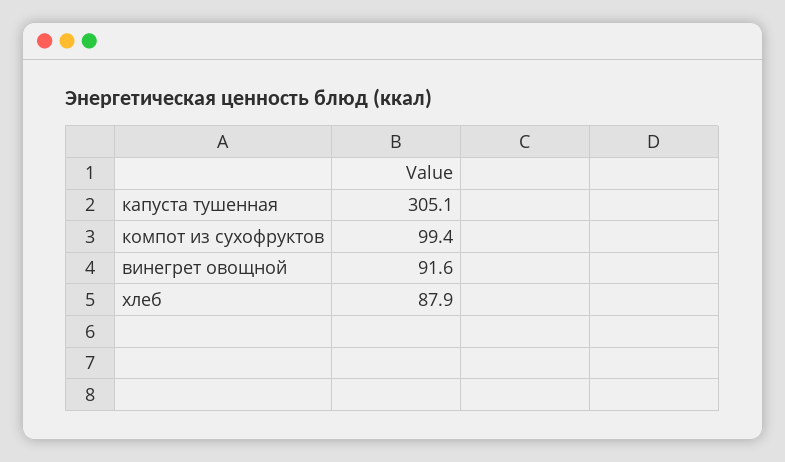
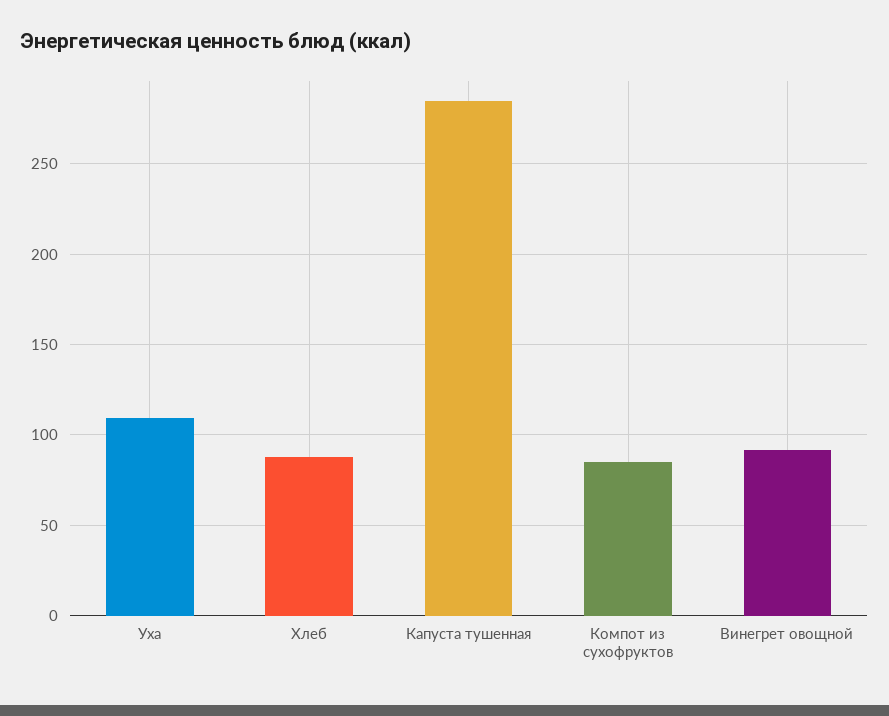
  {
-   "капуста тушенная": 305.1,
+   "капуста тушенная": 285,
-   "компот из сухофруктов": 99.4,
+   "компот из сухофруктов": 85,
    "винегрет овощной": 91.6,
-   "хлеб": 87.9
+   "хлеб": 87.9,
+   "Уха": 110
  }

